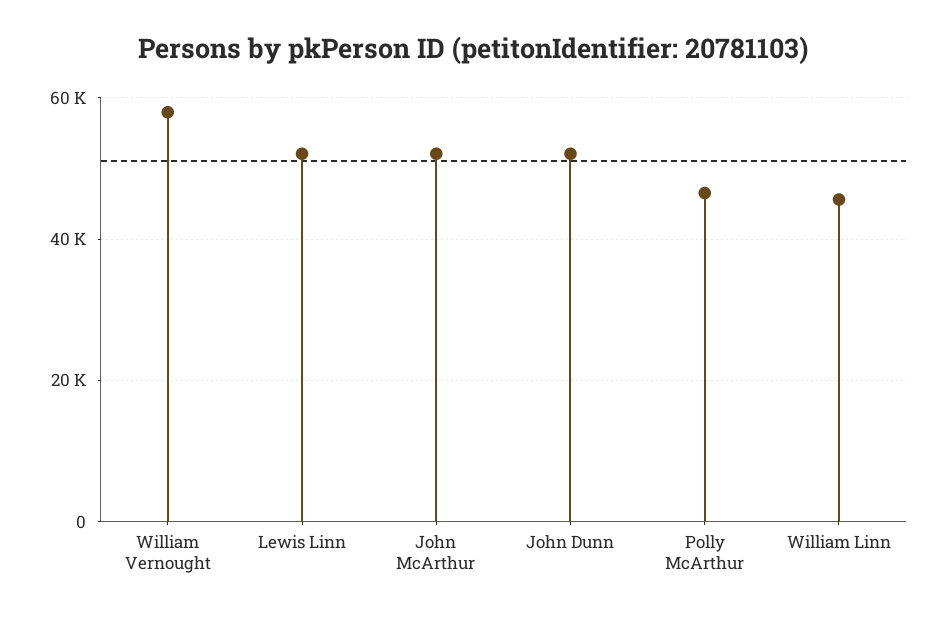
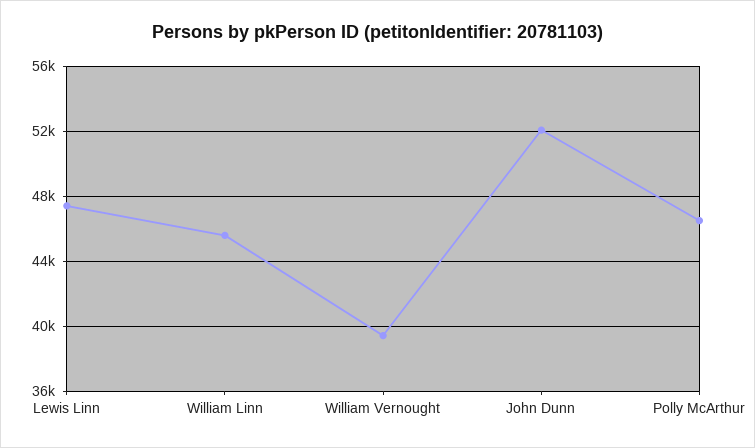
  {
-   "William Vernought": 58000,
+   "William Vernought": 39500,
-   "Lewis Linn": 52000,
+   "Lewis Linn": 47500,
-   "John McArthur": 52000,
    "John Dunn": 52000,
    "Polly McArthur": 46500,
    "William Linn": 45500
  }

